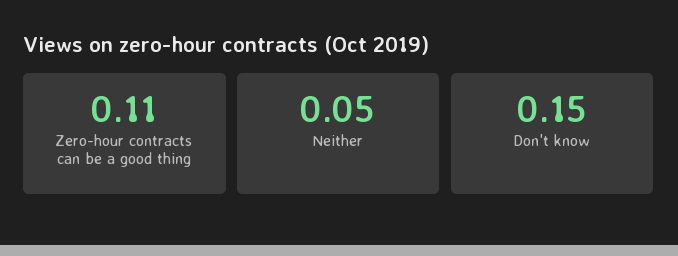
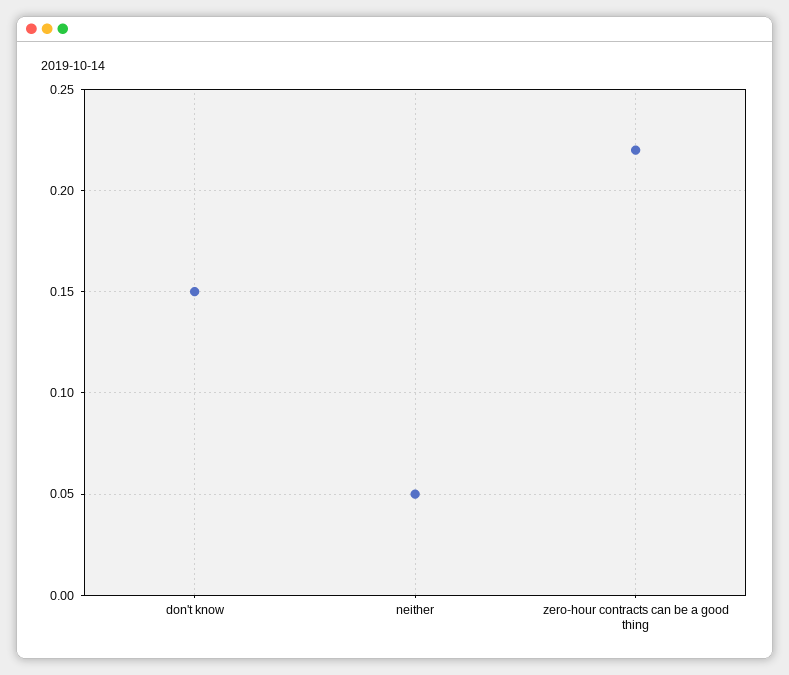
  {
-   "Zero-hour contracts can be a good thing": 0.11,
+   "Zero-hour contracts can be a good thing": 0.22,
    "Neither": 0.05,
    "Don't know": 0.15
  }

